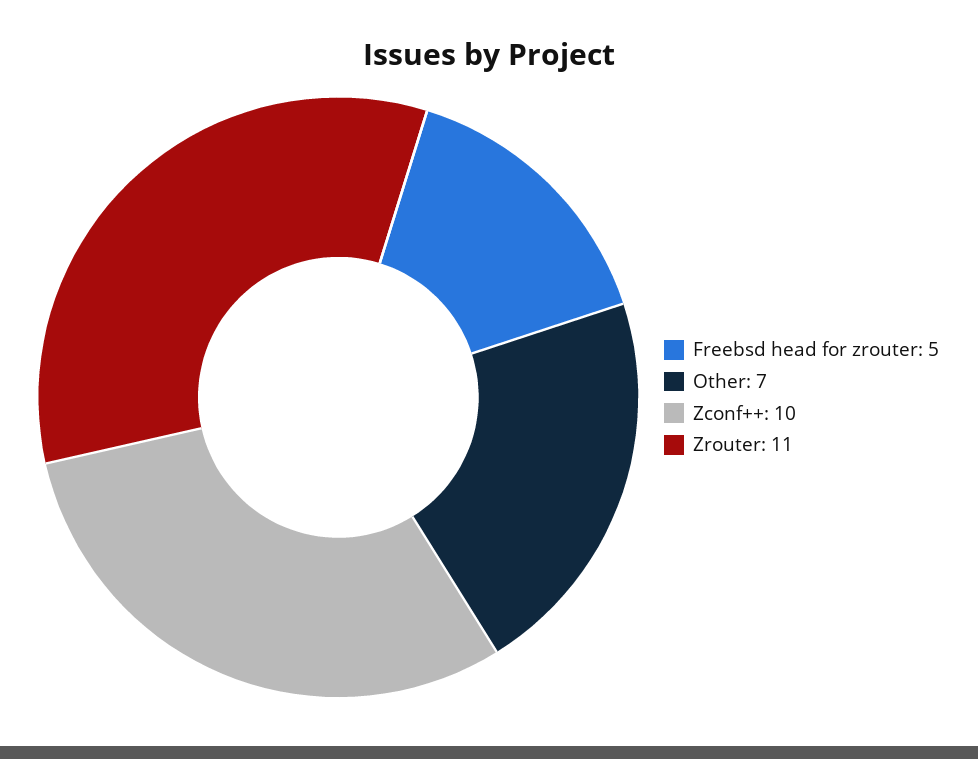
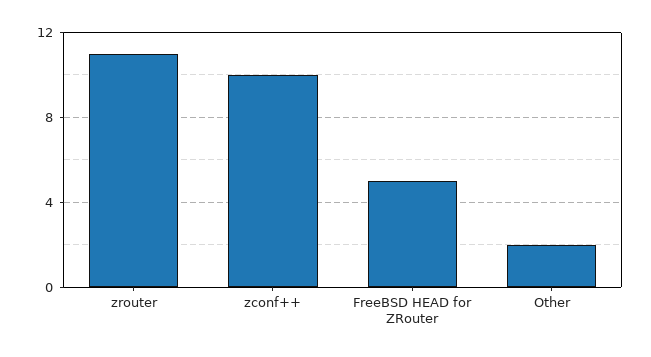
  {
    "Freebsd head for zrouter": 5,
-   "Other": 7,
+   "Other": 2,
    "Zconf++": 10,
    "Zrouter": 11
  }

